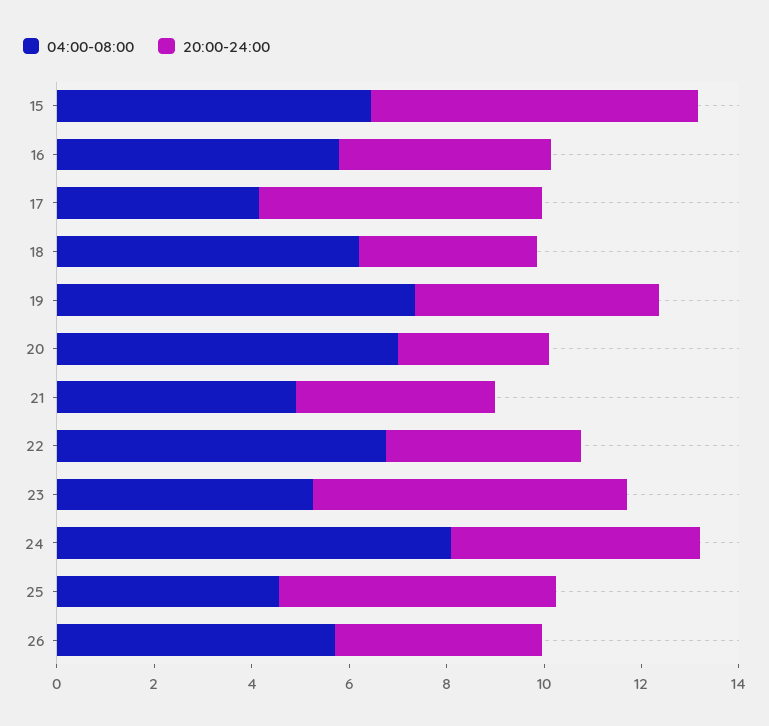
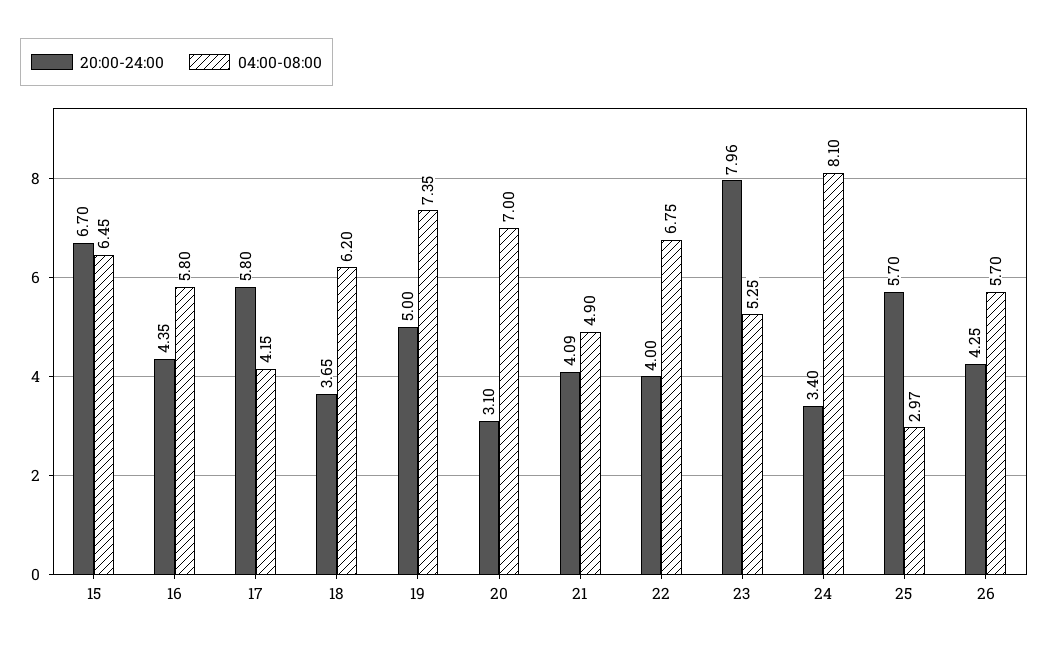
  {
    "04:00-08:00": {
      "15": 6.45,
      "16": 5.8,
      "17": 4.15,
      "18": 6.2,
      "19": 7.35,
      "20": 7,
      "21": 4.9,
      "22": 6.75,
      "23": 5.25,
      "24": 8.1,
-     "25": 4.5,
+     "25": 2.97,
      "26": 5.7
    },
    "20:00-24:00": {
      "15": 6.7,
      "16": 4.35,
      "17": 5.8,
      "18": 3.65,
      "19": 5,
      "20": 3.1,
      "21": 4.09,
      "22": 4,
-     "23": 6.5,
+     "23": 7.96,
-     "24": 5,
+     "24": 3.4,
      "25": 5.7,
      "26": 4.25
    }
  }

